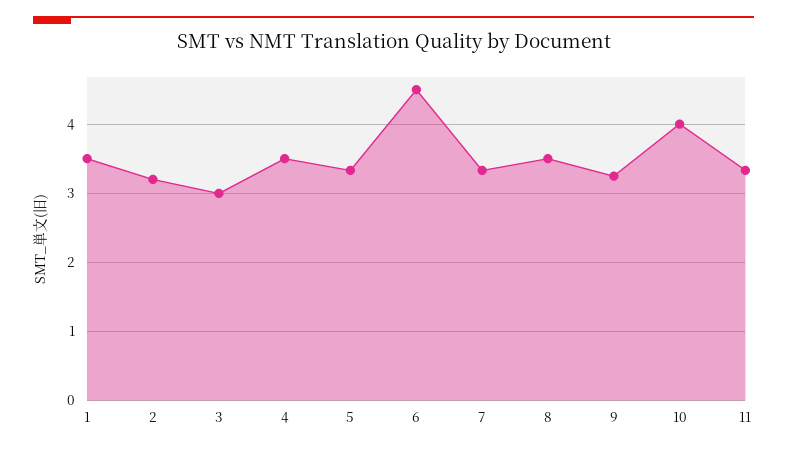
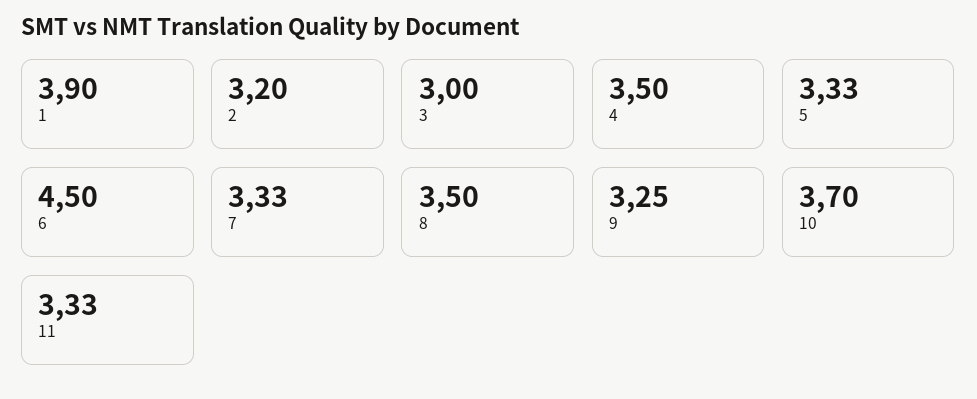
  {
-   "1": 3.5,
+   "1": 3.9,
    "2": 3.2,
    "3": 3,
    "4": 3.5,
    "5": 3.33,
    "6": 4.5,
    "7": 3.33,
    "8": 3.5,
    "9": 3.25,
-   "10": 4,
+   "10": 3.7,
    "11": 3.33
  }

